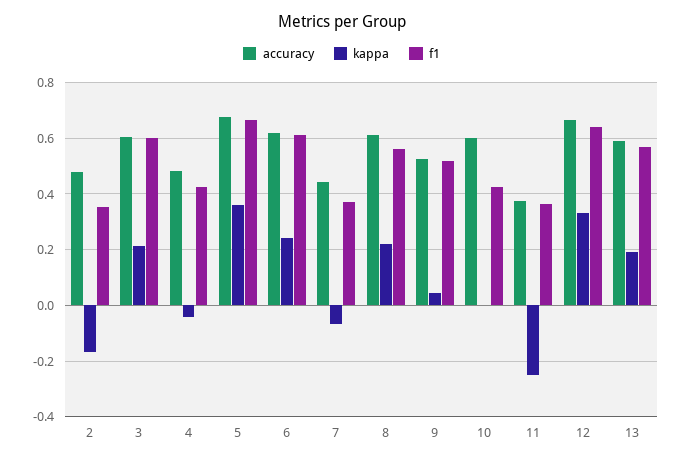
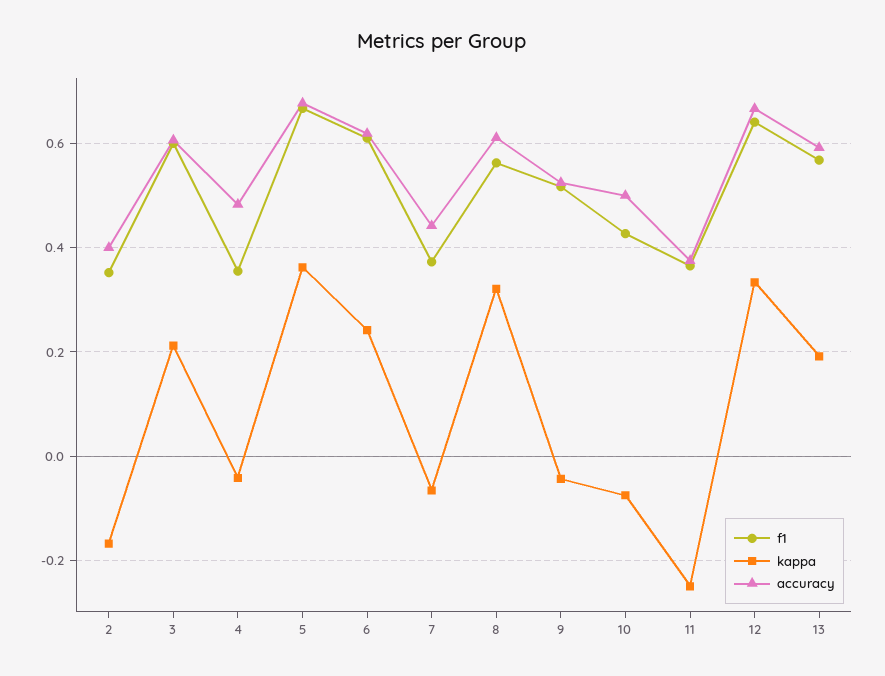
  {
    "accuracy": {
-     "2": 0.475,
+     "2": 0.4,
      "3": 0.6,
      "4": 0.48,
      "5": 0.68,
      "6": 0.62,
      "7": 0.44,
      "8": 0.62,
      "9": 0.52,
-     "10": 0.6,
+     "10": 0.5,
      "11": 0.38,
      "12": 0.66,
      "13": 0.6
    },
    "kappa": {
      "2": -0.16,
      "3": 0.22,
      "4": -0.04,
      "5": 0.36,
      "6": 0.24,
      "7": -0.06,
-     "8": 0.225,
+     "8": 0.32,
-     "9": 0.05,
+     "9": -0.04,
-     "10": 0,
+     "10": -0.08,
      "11": -0.26,
      "12": 0.34,
      "13": 0.2
    },
    "f1": {
      "2": 0.36,
      "3": 0.6,
-     "4": 0.425,
+     "4": 0.36,
      "5": 0.66,
      "6": 0.62,
      "7": 0.38,
      "8": 0.56,
      "9": 0.52,
      "10": 0.42,
      "11": 0.36,
      "12": 0.64,
      "13": 0.56
    }
  }

